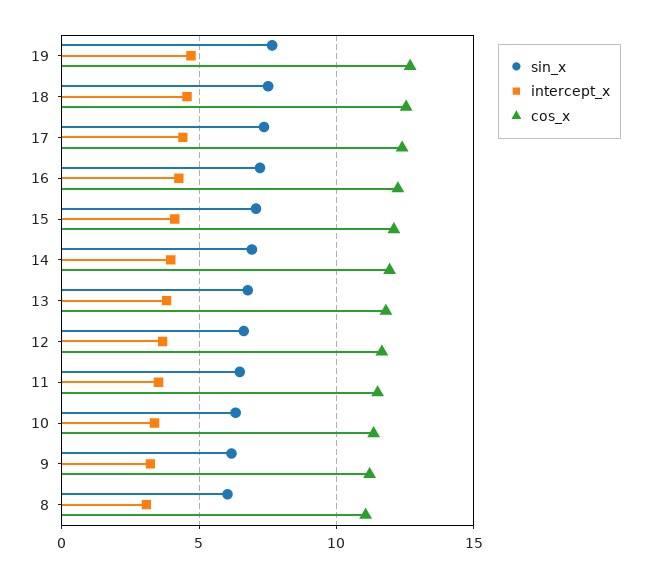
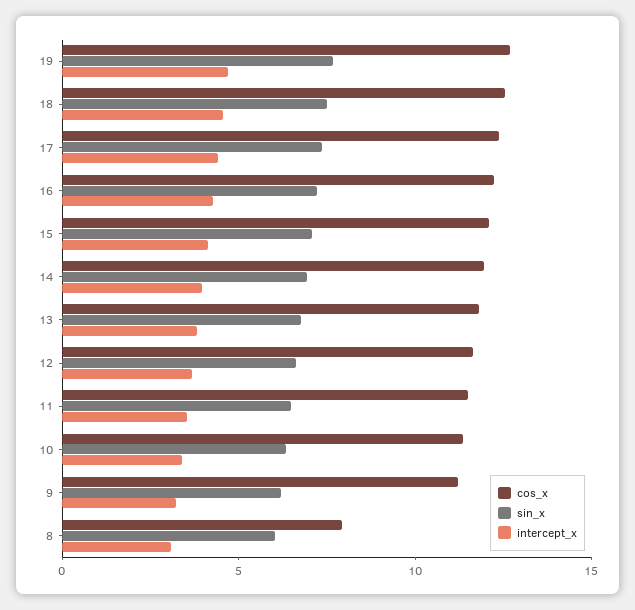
  {
    "sin_x": {
      "19": 7.5,
      "18": 7.5,
      "17": 7.5,
      "16": 7,
      "15": 7,
      "14": 7,
      "13": 7,
      "12": 6.5,
      "11": 6.5,
      "10": 6.5,
      "9": 6,
      "8": 6
    },
    "intercept_x": {
      "19": 4.5,
      "18": 4.5,
      "17": 4.5,
      "16": 4.5,
      "15": 4,
      "14": 4,
      "13": 4,
      "12": 3.5,
      "11": 3.5,
      "10": 3.5,
      "9": 3,
      "8": 3
    },
    "cos_x": {
      "19": 12.5,
      "18": 12.5,
      "17": 12.5,
      "16": 12,
      "15": 12,
      "14": 12,
      "13": 12,
      "12": 11.5,
      "11": 11.5,
      "10": 11.5,
      "9": 11,
-     "8": 11
+     "8": 8
    }
  }

